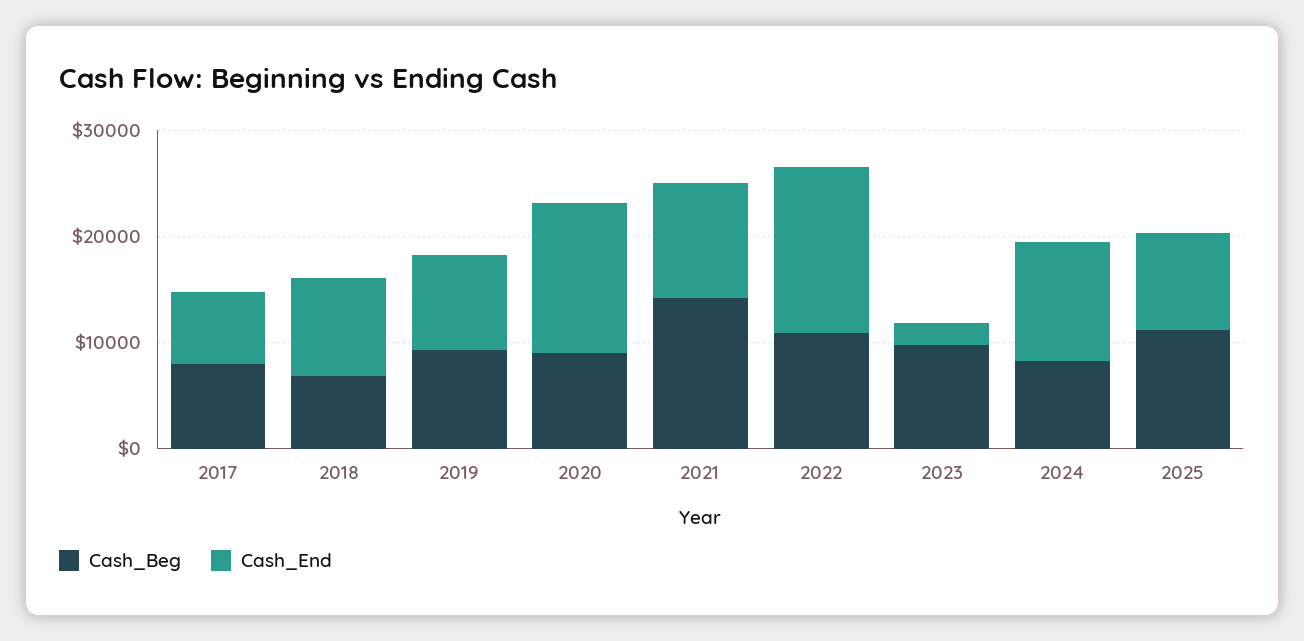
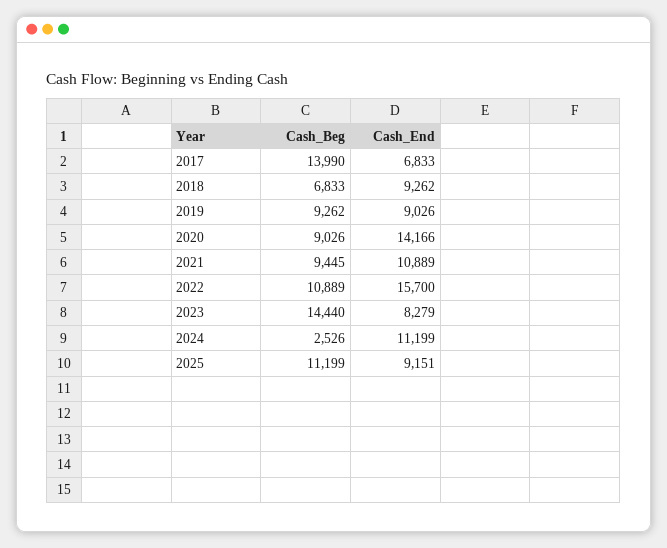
  {
    "Cash_Beg": {
-     "2017": 8000,
+     "2017": 13990,
      "2018": 6833,
      "2019": 9262,
      "2020": 9026,
-     "2021": 14000,
+     "2021": 9445,
      "2022": 10889,
-     "2023": 10000,
+     "2023": 14440,
-     "2024": 8000,
+     "2024": 2526,
      "2025": 11199
    },
    "Cash_End": {
      "2017": 6833,
      "2018": 9262,
      "2019": 9026,
      "2020": 14166,
      "2021": 10889,
      "2022": 15700,
-     "2023": 2000,
+     "2023": 8279,
      "2024": 11199,
      "2025": 9151
    }
  }

